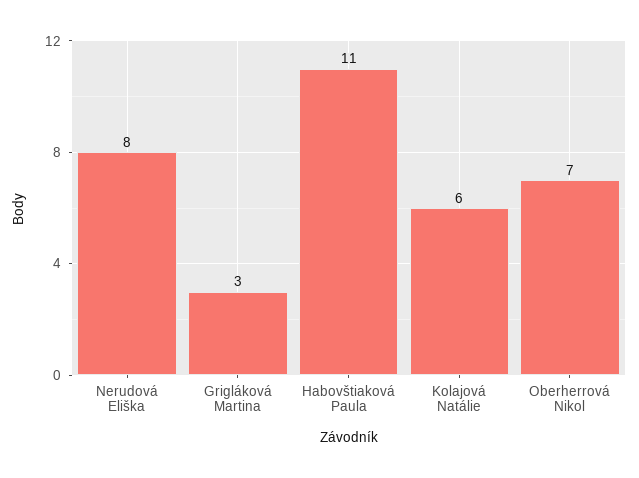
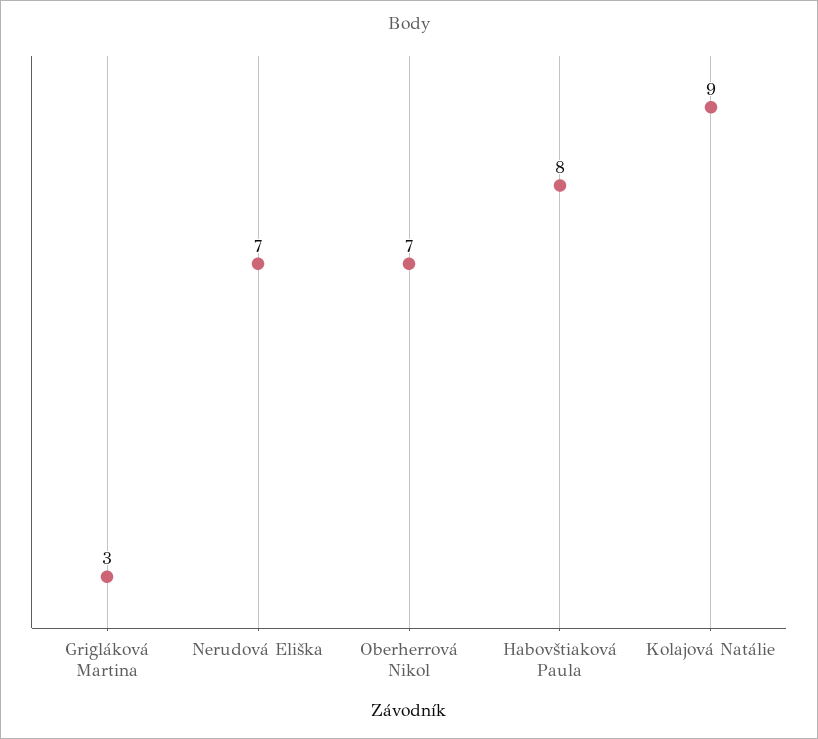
  {
-   "Nerudová Eliška": 8,
+   "Nerudová Eliška": 7,
    "Grigláková Martina": 3,
-   "Habovštiaková Paula": 11,
+   "Habovštiaková Paula": 8,
-   "Kolajová Natálie": 6,
+   "Kolajová Natálie": 9,
    "Oberherrová Nikol": 7
  }

